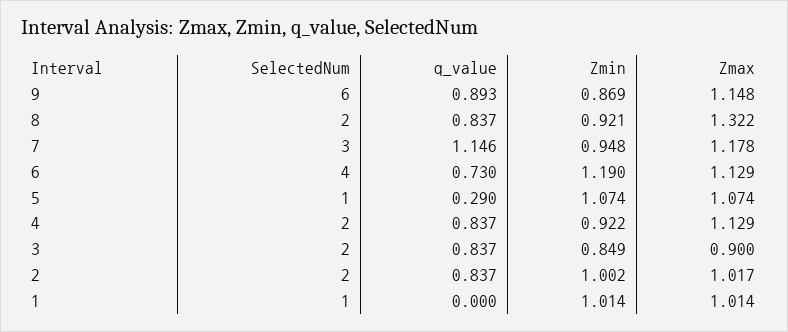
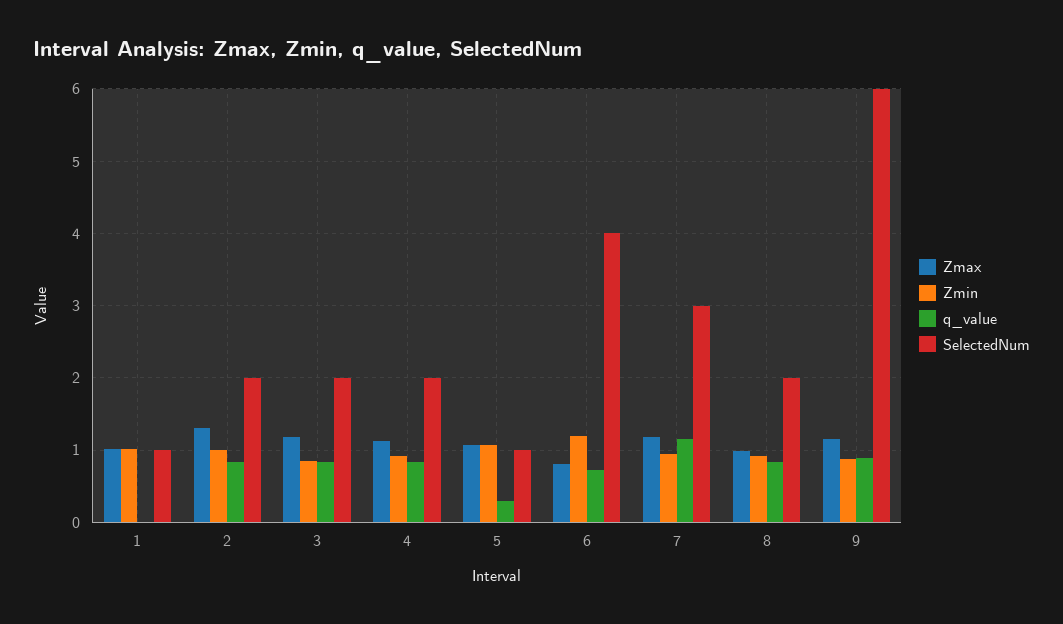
  {
    "SelectedNum": {
      "9": 6,
      "8": 2,
      "7": 3,
      "6": 4,
      "5": 1,
      "4": 2,
      "3": 2,
      "2": 2,
      "1": 1
    },
    "q_value": {
      "9": 0.893,
      "8": 0.837,
      "7": 1.146,
      "6": 0.73,
      "5": 0.29,
      "4": 0.837,
      "3": 0.837,
      "2": 0.837,
      "1": 0
    },
    "Zmin": {
      "9": 0.869,
      "8": 0.921,
      "7": 0.948,
      "6": 1.19,
      "5": 1.074,
      "4": 0.922,
      "3": 0.849,
      "2": 1.002,
      "1": 1.014
    },
    "Zmax": {
      "9": 1.148,
-     "8": 1.322,
+     "8": 1,
      "7": 1.178,
-     "6": 1.129,
+     "6": 0.8,
      "5": 1.074,
      "4": 1.129,
-     "3": 0.9,
+     "3": 1.2,
-     "2": 1.017,
+     "2": 1.3,
      "1": 1.014
    }
  }

